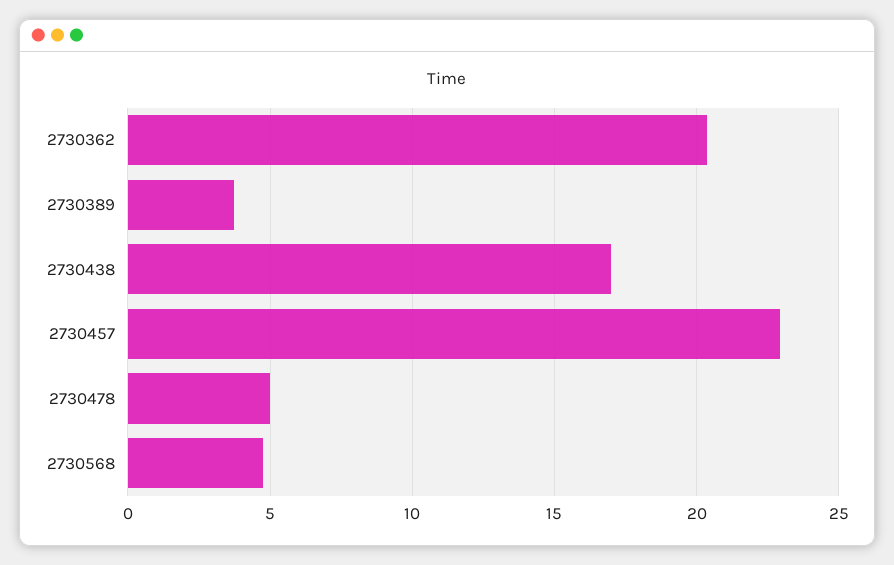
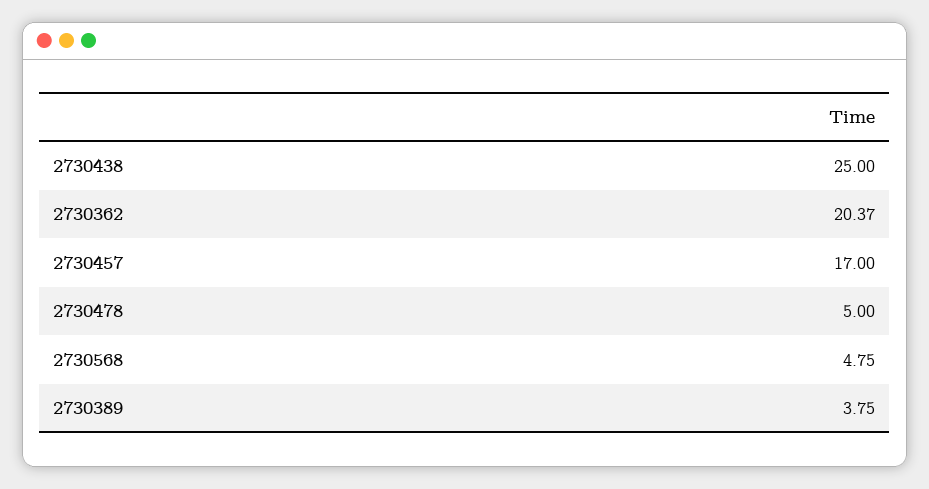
  {
    "2730362": 20.37,
    "2730389": 3.75,
-   "2730438": 17,
+   "2730438": 25,
-   "2730457": 23,
+   "2730457": 17,
    "2730478": 5,
    "2730568": 4.75
  }

